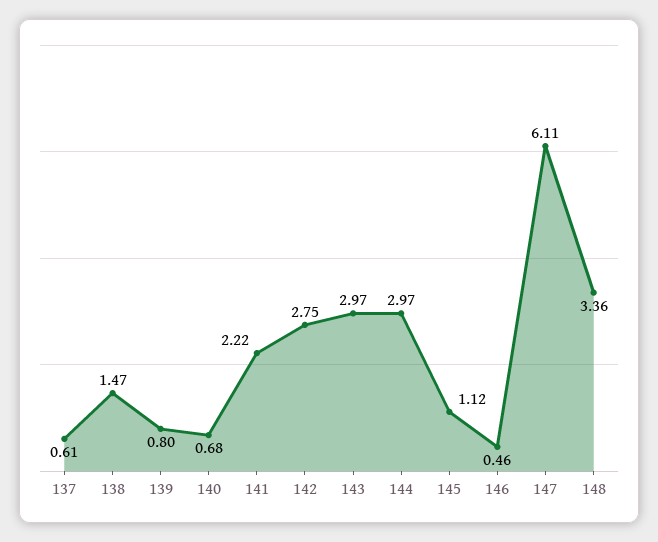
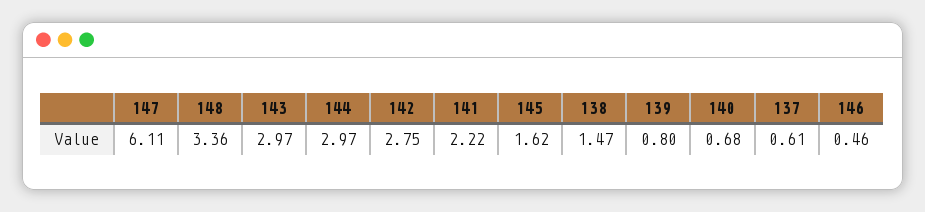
  {
    "137": 0.61,
    "138": 1.47,
    "139": 0.8,
    "140": 0.68,
    "141": 2.22,
    "142": 2.75,
    "143": 2.97,
    "144": 2.97,
-   "145": 1.12,
+   "145": 1.62,
    "146": 0.46,
    "147": 6.11,
    "148": 3.36
  }

